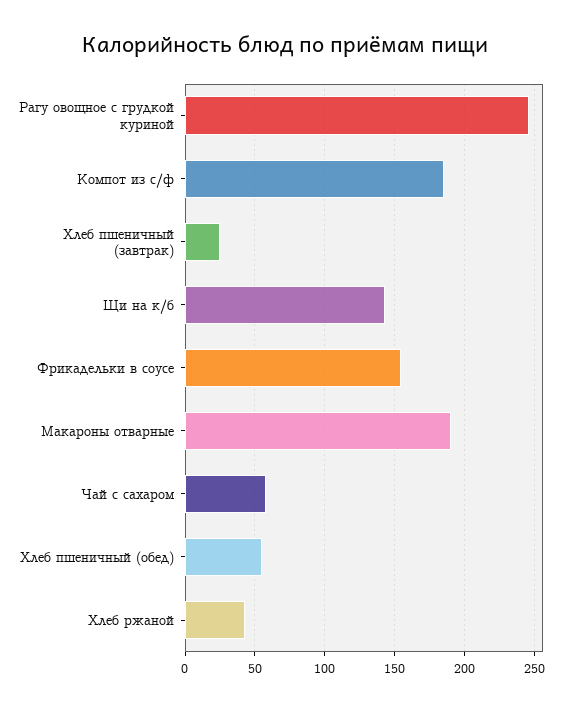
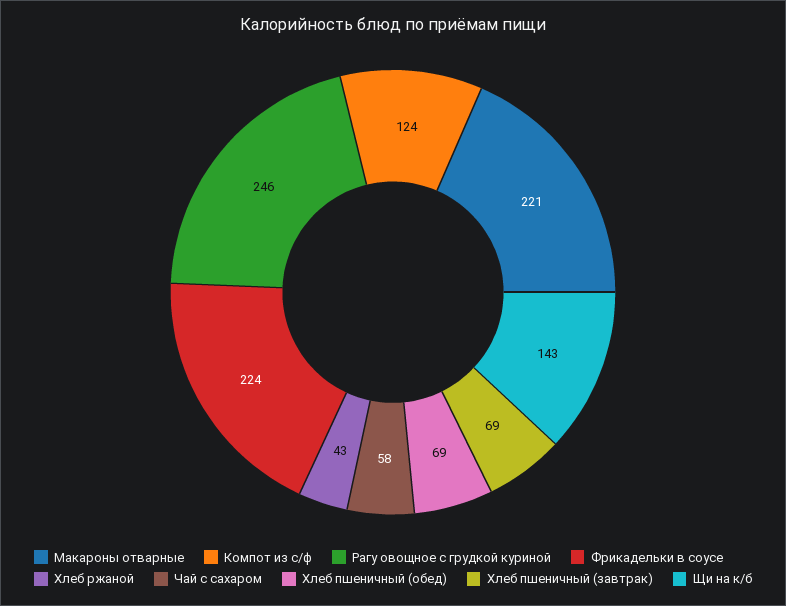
  {
    "Рагу овощное с грудкой куриной": 246,
-   "Компот из с/ф": 185,
+   "Компот из с/ф": 124,
-   "Хлеб пшеничный (завтрак)": 25,
+   "Хлеб пшеничный (завтрак)": 69,
    "Щи на к/б": 143,
-   "Фрикадельки в соусе": 155,
+   "Фрикадельки в соусе": 224,
-   "Макароны отварные": 190,
+   "Макароны отварные": 221,
    "Чай с сахаром": 58,
-   "Хлеб пшеничный (обед)": 55,
+   "Хлеб пшеничный (обед)": 69,
    "Хлеб ржаной": 43
  }

